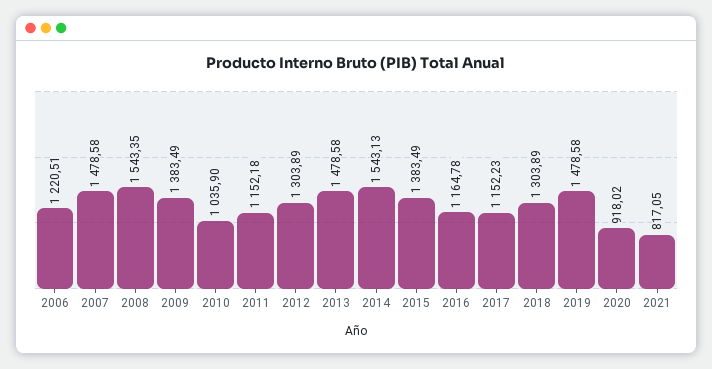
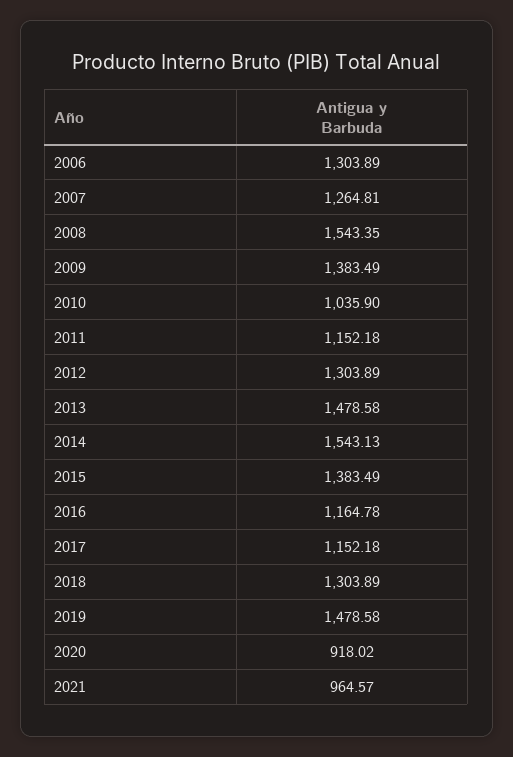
  {
-   "2006": 1220.51,
+   "2006": 1303.89,
-   "2007": 1478.58,
+   "2007": 1264.81,
    "2008": 1543.35,
    "2009": 1383.49,
    "2010": 1035.9,
    "2011": 1152.18,
    "2012": 1303.89,
    "2013": 1478.58,
    "2014": 1543.13,
    "2015": 1383.49,
    "2016": 1164.78,
-   "2017": 1152.23,
+   "2017": 1152.18,
    "2018": 1303.89,
    "2019": 1478.58,
    "2020": 918.02,
-   "2021": 817.05
+   "2021": 964.57
  }

